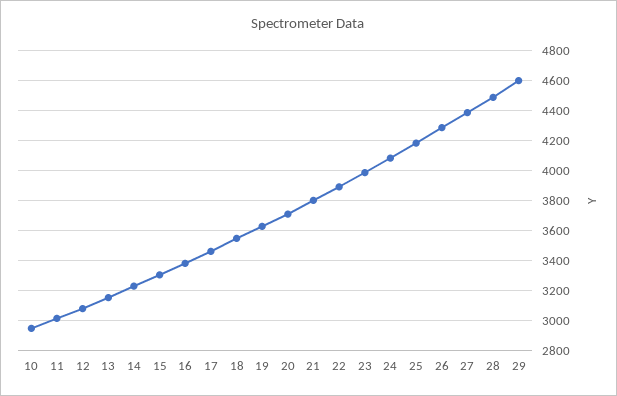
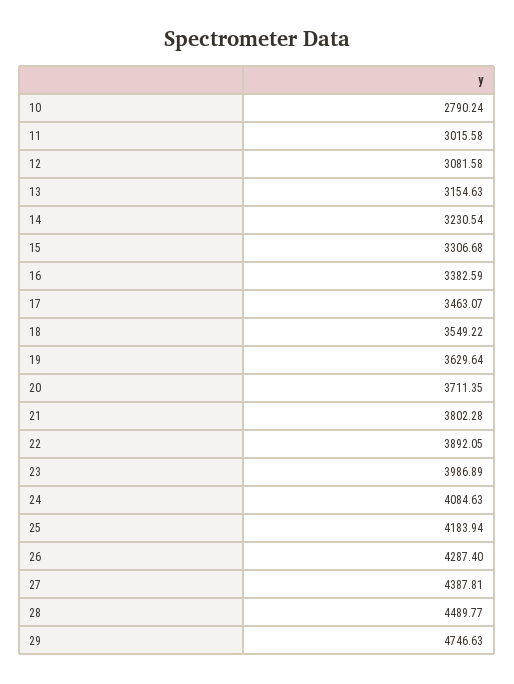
  {
-   "10": 2950,
+   "10": 2790.24,
    "11": 3015.58,
    "12": 3081.58,
    "13": 3154.63,
    "14": 3230.54,
    "15": 3306.68,
    "16": 3382.59,
    "17": 3463.07,
    "18": 3549.22,
    "19": 3629.64,
    "20": 3711.35,
    "21": 3802.28,
    "22": 3892.05,
    "23": 3986.89,
    "24": 4084.63,
    "25": 4183.94,
    "26": 4287.4,
    "27": 4387.81,
    "28": 4489.77,
-   "29": 4600
+   "29": 4746.63
  }

